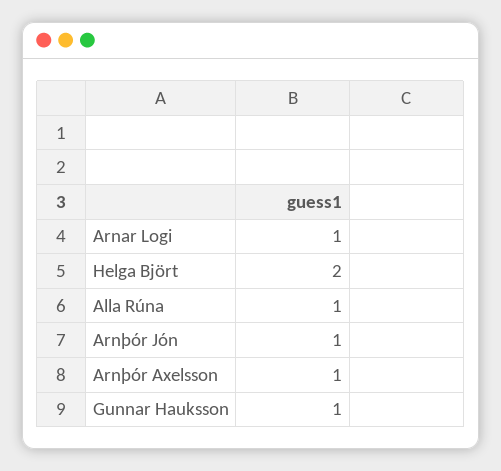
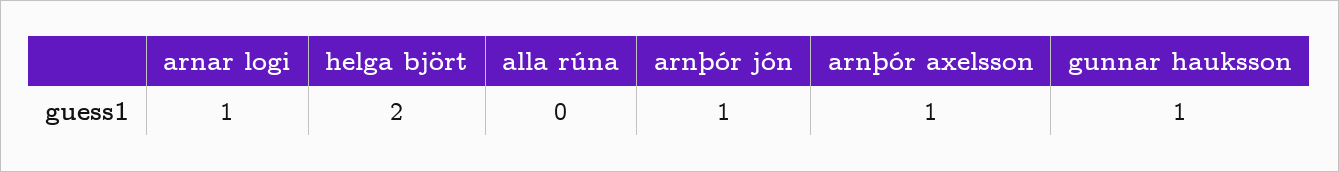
  {
    "Arnar Logi": 1,
    "Helga Björt": 2,
-   "Alla Rúna": 1,
+   "Alla Rúna": 0,
    "Arnþór Jón": 1,
    "Arnþór Axelsson": 1,
    "Gunnar Hauksson": 1
  }

